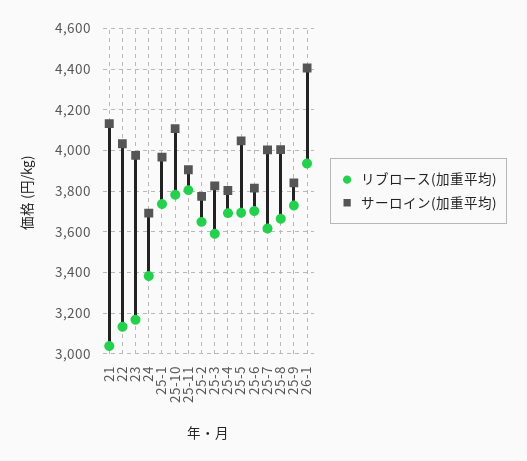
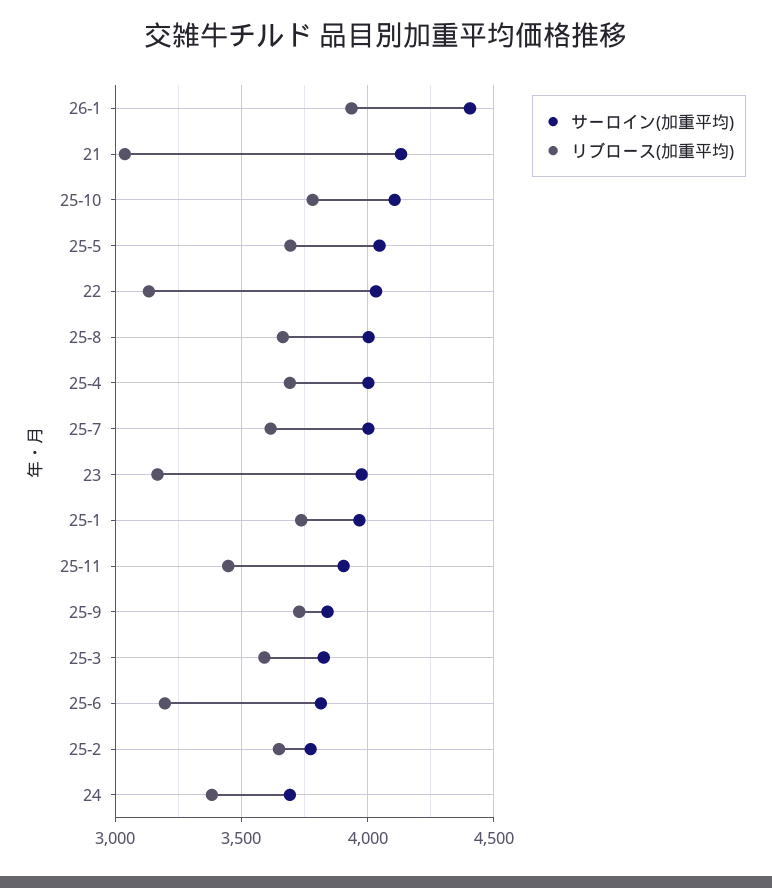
  {
    "リブロース(加重平均)": {
      "21": 3050,
      "22": 3150,
      "23": 3150,
      "24": 3400,
      "25-1": 3750,
      "25-10": 3800,
-     "25-11": 3800,
+     "25-11": 3450,
      "25-2": 3650,
      "25-3": 3600,
      "25-4": 3700,
      "25-5": 3700,
-     "25-6": 3700,
+     "25-6": 3200,
      "25-7": 3600,
      "25-8": 3650,
      "25-9": 3750,
      "26-1": 3950
    },
    "サーロイン(加重平均)": {
      "21": 4150,
      "22": 4050,
      "23": 4000,
      "24": 3700,
      "25-1": 3950,
      "25-10": 4100,
      "25-11": 3900,
      "25-2": 3750,
      "25-3": 3850,
-     "25-4": 3800,
+     "25-4": 4000,
      "25-5": 4050,
      "25-6": 3800,
      "25-7": 4000,
      "25-8": 4000,
      "25-9": 3850,
      "26-1": 4400
    }
  }

